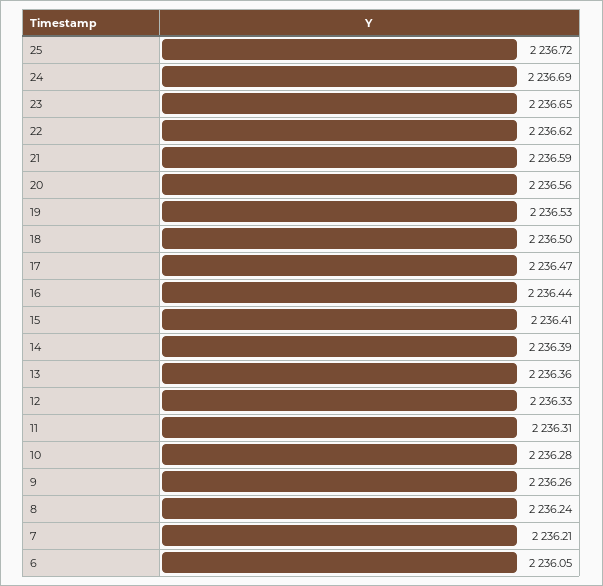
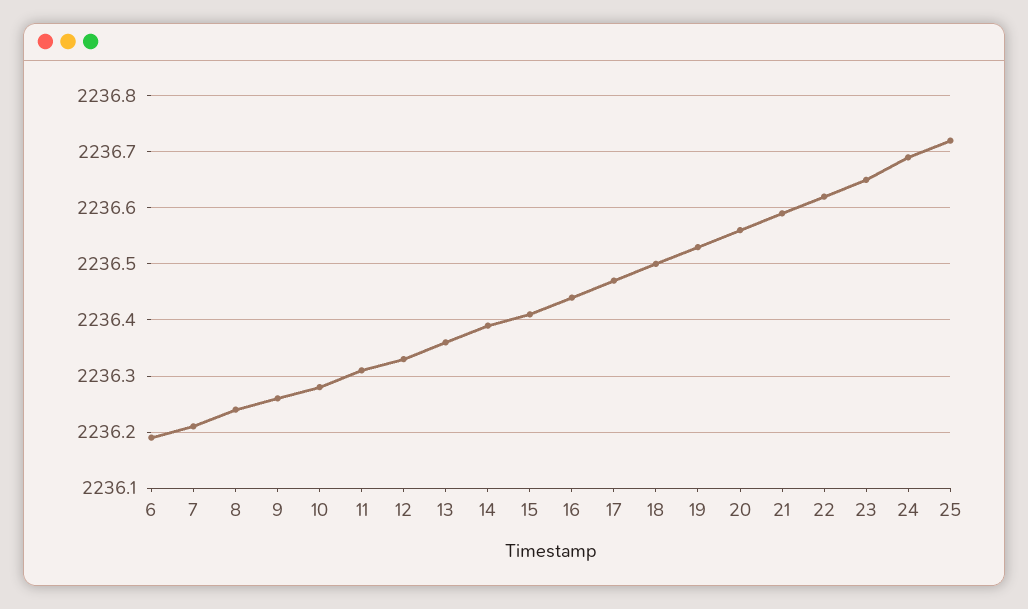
  {
    "25": 2236.72,
    "24": 2236.69,
    "23": 2236.65,
    "22": 2236.62,
    "21": 2236.59,
    "20": 2236.56,
    "19": 2236.53,
    "18": 2236.5,
    "17": 2236.47,
    "16": 2236.44,
    "15": 2236.41,
    "14": 2236.39,
    "13": 2236.36,
    "12": 2236.33,
    "11": 2236.31,
    "10": 2236.28,
    "9": 2236.26,
    "8": 2236.24,
    "7": 2236.21,
-   "6": 2236.05
+   "6": 2236.2
  }

